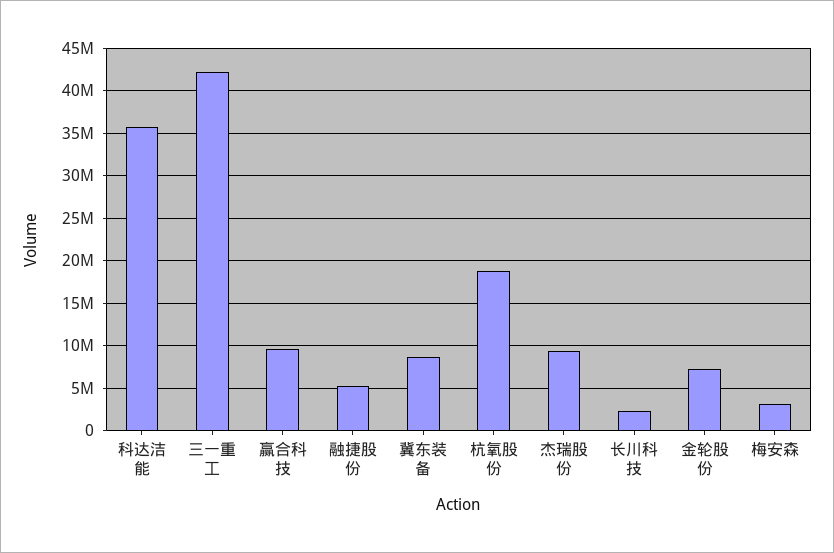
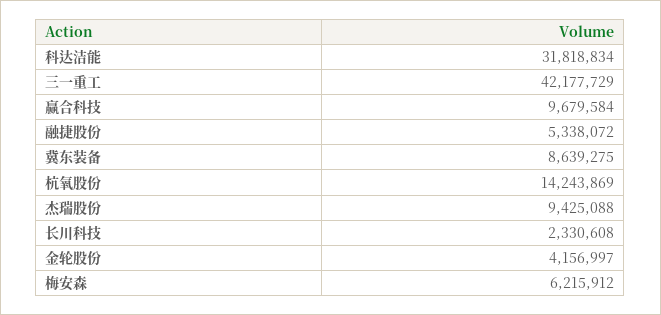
  {
-   "科达洁能": 36000000,
+   "科达洁能": 31818834,
    "三一重工": 42177729,
    "赢合科技": 9679584,
    "融捷股份": 5338072,
    "冀东装备": 8639275,
-   "杭氧股份": 19000000,
+   "杭氧股份": 14243869,
    "杰瑞股份": 9425088,
    "长川科技": 2330608,
-   "金轮股份": 7000000,
+   "金轮股份": 4156997,
-   "梅安森": 3000000
+   "梅安森": 6215912
  }

